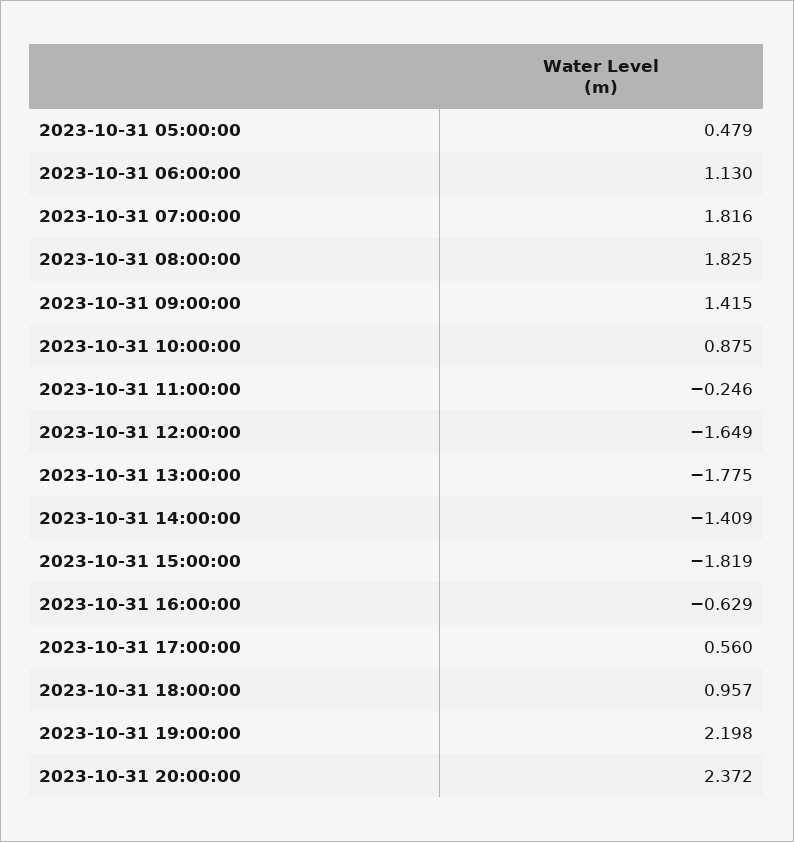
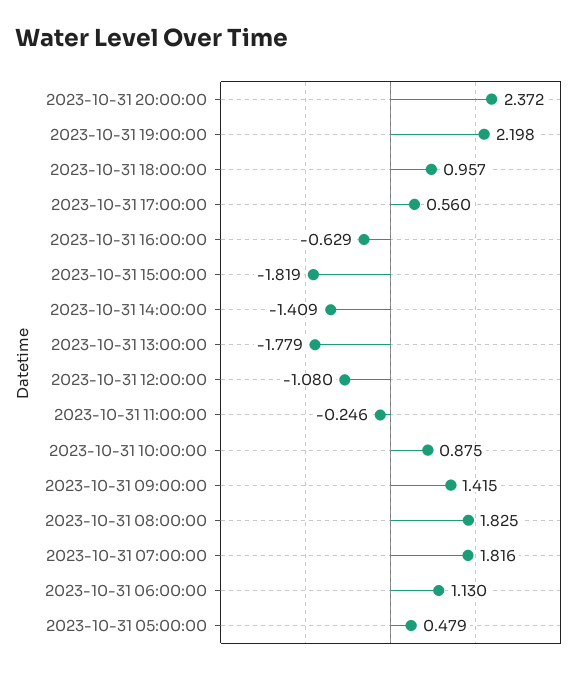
  {
    "2023-10-31 05:00:00": 0.479,
    "2023-10-31 06:00:00": 1.13,
    "2023-10-31 07:00:00": 1.816,
    "2023-10-31 08:00:00": 1.825,
    "2023-10-31 09:00:00": 1.415,
    "2023-10-31 10:00:00": 0.875,
    "2023-10-31 11:00:00": -0.246,
-   "2023-10-31 12:00:00": -1.649,
+   "2023-10-31 12:00:00": -1.08,
-   "2023-10-31 13:00:00": -1.775,
+   "2023-10-31 13:00:00": -1.779,
    "2023-10-31 14:00:00": -1.409,
    "2023-10-31 15:00:00": -1.819,
    "2023-10-31 16:00:00": -0.629,
    "2023-10-31 17:00:00": 0.56,
    "2023-10-31 18:00:00": 0.957,
    "2023-10-31 19:00:00": 2.198,
    "2023-10-31 20:00:00": 2.372
  }

